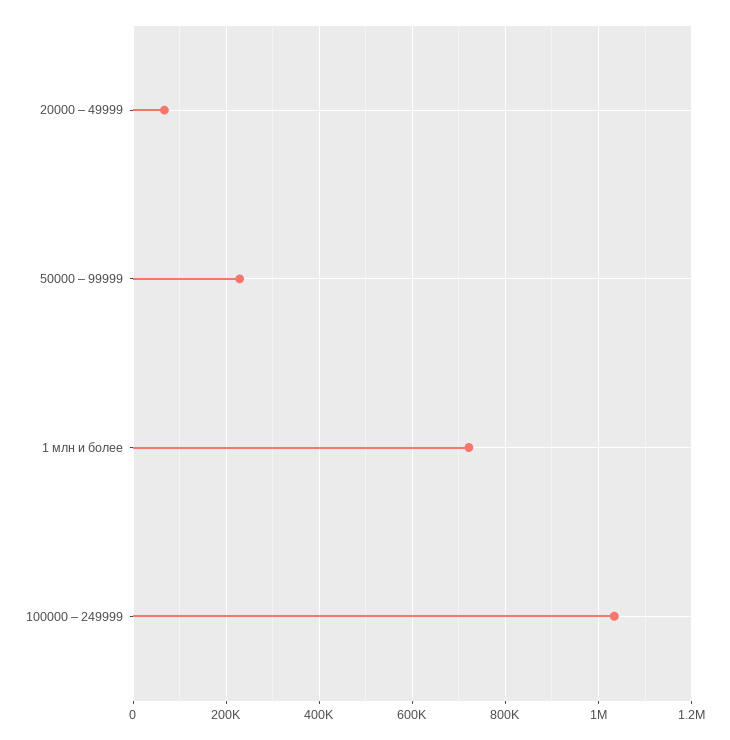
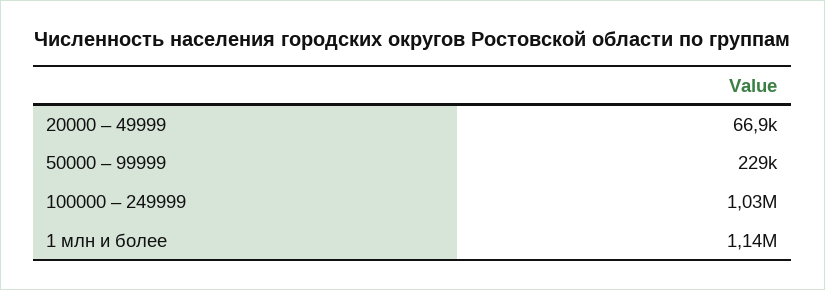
  {
    "20000 – 49999": 66900,
    "50000 – 99999": 229000,
-   "1 млн и более": 720000,
+   "1 млн и более": 1140000,
    "100000 – 249999": 1030000
  }

